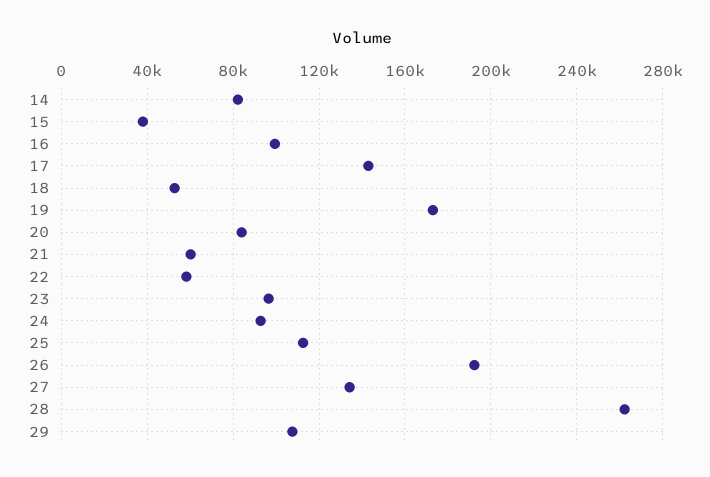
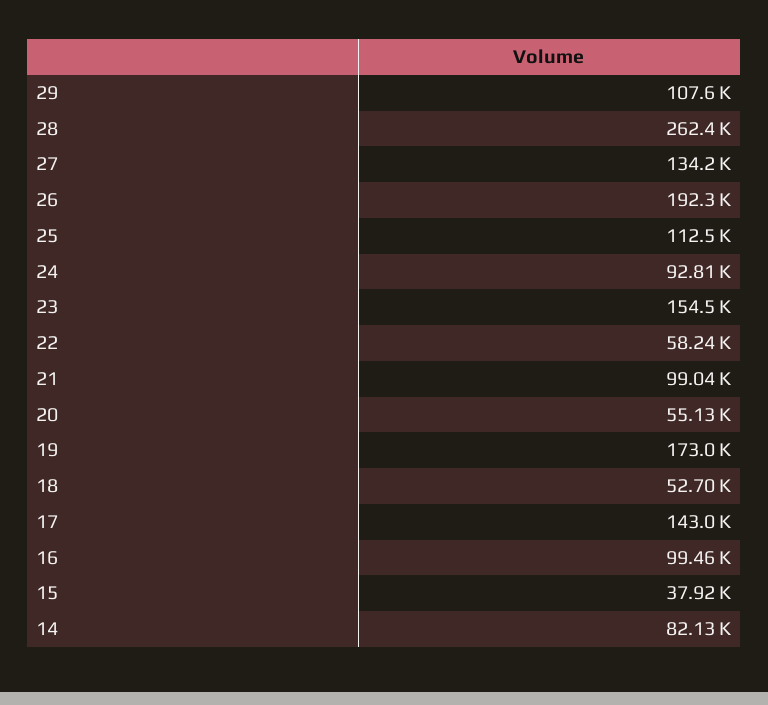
  {
    "14": 82130,
    "15": 37920,
    "16": 99460,
    "17": 143000,
    "18": 52700,
    "19": 173000,
-   "20": 85000,
+   "20": 55130,
-   "21": 60000,
+   "21": 99040,
    "22": 58240,
-   "23": 95000,
+   "23": 154500,
    "24": 92810,
    "25": 112500,
    "26": 192300,
    "27": 134200,
    "28": 262400,
    "29": 107600
  }

